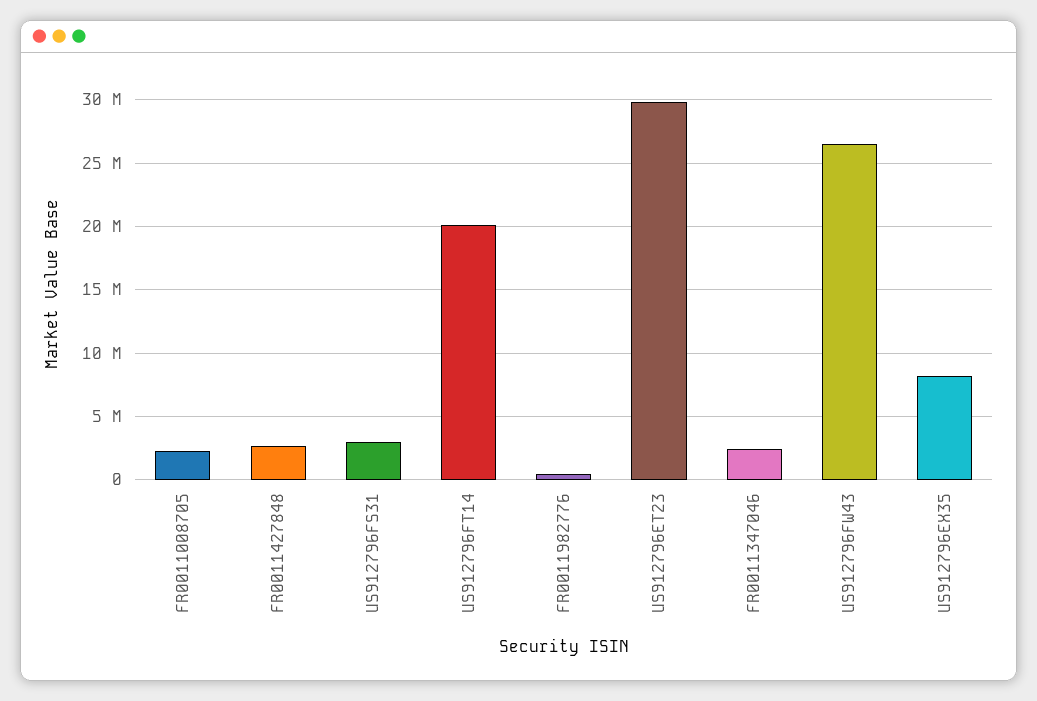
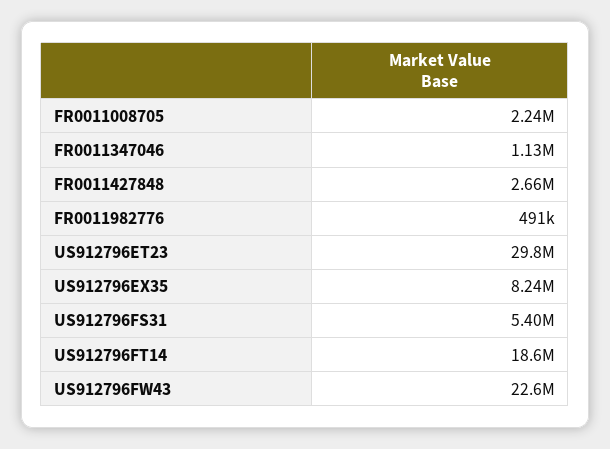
  {
    "FR0011008705": 2240000,
    "FR0011427848": 2660000,
-   "US912796FS31": 3000000,
+   "US912796FS31": 5400000,
-   "US912796FT14": 20000000,
+   "US912796FT14": 18600000,
    "FR0011982776": 491000,
    "US912796ET23": 29800000,
-   "FR0011347046": 2500000,
+   "FR0011347046": 1130000,
-   "US912796FW43": 26500000,
+   "US912796FW43": 22600000,
    "US912796EX35": 8240000
  }

